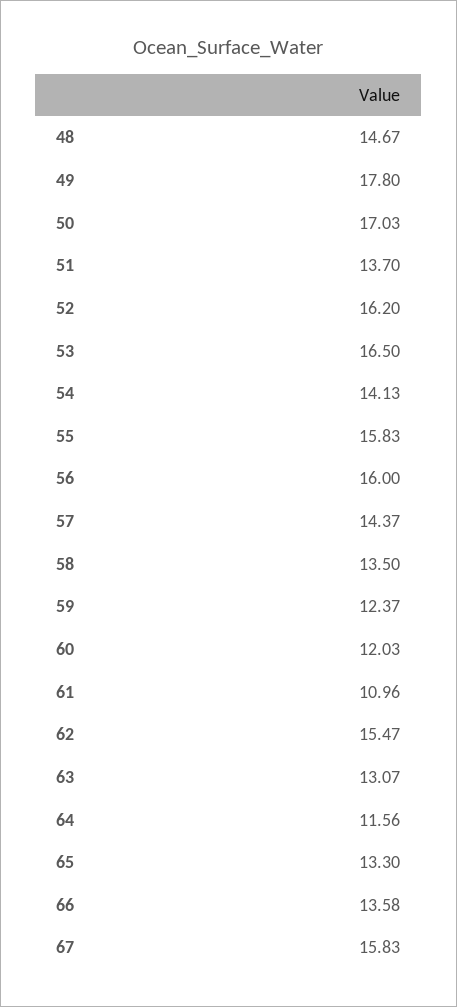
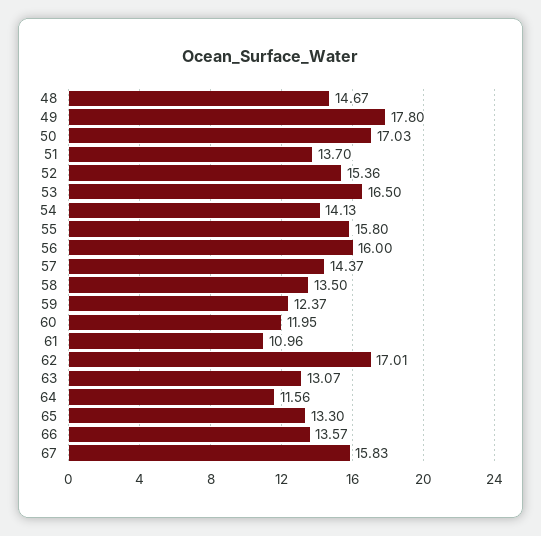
  {
    "48": 14.67,
    "49": 17.8,
    "50": 17.03,
    "51": 13.7,
-   "52": 16.2,
+   "52": 15.36,
    "53": 16.5,
    "54": 14.13,
-   "55": 15.83,
+   "55": 15.8,
    "56": 16,
    "57": 14.37,
    "58": 13.5,
    "59": 12.37,
-   "60": 12.03,
+   "60": 11.95,
    "61": 10.96,
-   "62": 15.47,
+   "62": 17.01,
    "63": 13.07,
    "64": 11.56,
    "65": 13.3,
-   "66": 13.58,
+   "66": 13.57,
    "67": 15.83
  }

